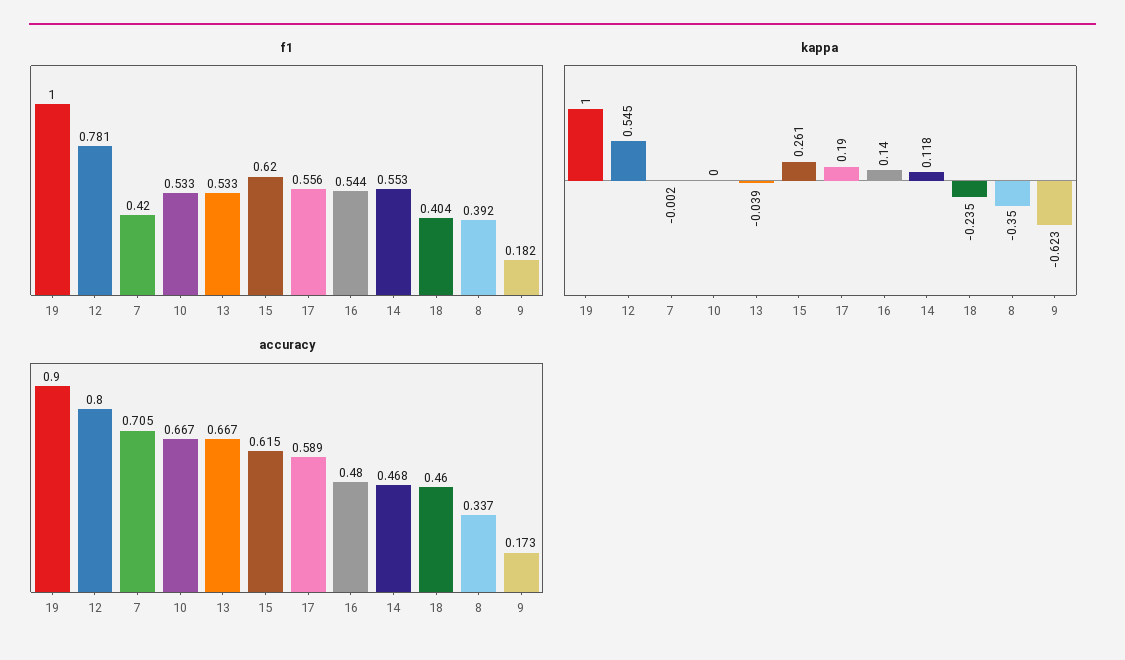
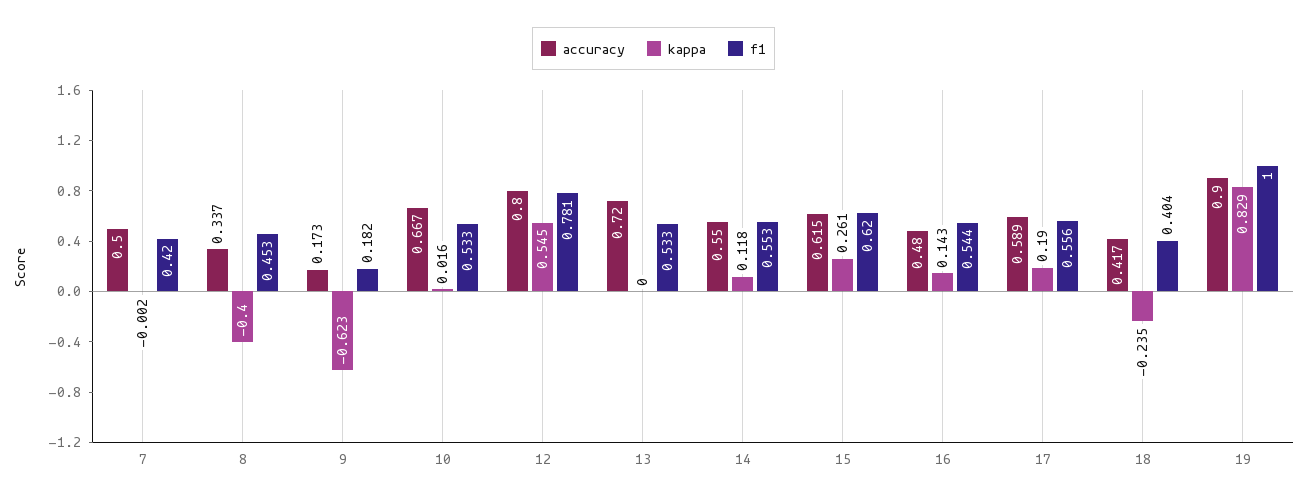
  {
    "f1": {
      "19": 1,
      "12": 0.781,
      "7": 0.42,
      "10": 0.533,
      "13": 0.533,
      "15": 0.62,
      "17": 0.556,
      "16": 0.544,
      "14": 0.553,
      "18": 0.404,
-     "8": 0.392,
+     "8": 0.453,
      "9": 0.182
    },
    "kappa": {
-     "19": 1,
+     "19": 0.829,
      "12": 0.545,
      "7": -0.002,
-     "10": 0,
+     "10": 0.016,
-     "13": -0.039,
+     "13": 0,
      "15": 0.261,
      "17": 0.19,
-     "16": 0.14,
+     "16": 0.143,
      "14": 0.118,
      "18": -0.235,
-     "8": -0.35,
+     "8": -0.4,
      "9": -0.623
    },
    "accuracy": {
      "19": 0.9,
      "12": 0.8,
-     "7": 0.705,
+     "7": 0.5,
      "10": 0.667,
-     "13": 0.667,
+     "13": 0.72,
      "15": 0.615,
      "17": 0.589,
      "16": 0.48,
-     "14": 0.468,
+     "14": 0.55,
-     "18": 0.46,
+     "18": 0.417,
      "8": 0.337,
      "9": 0.173
    }
  }

